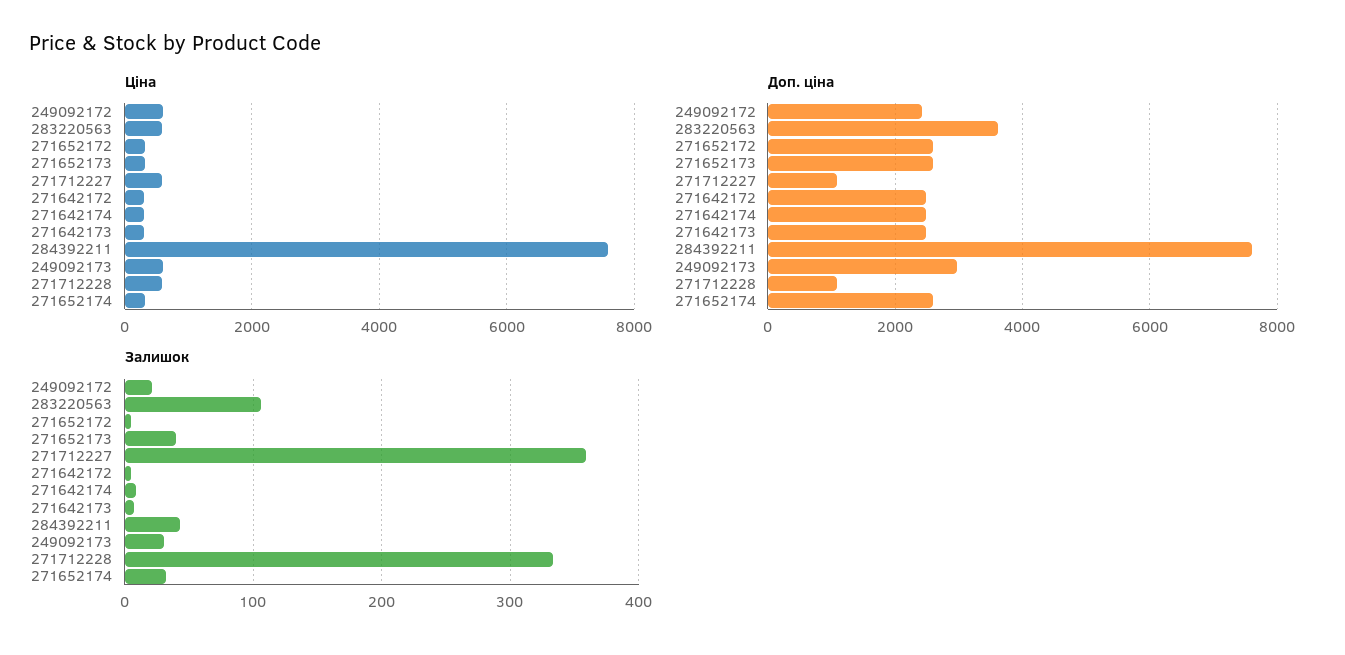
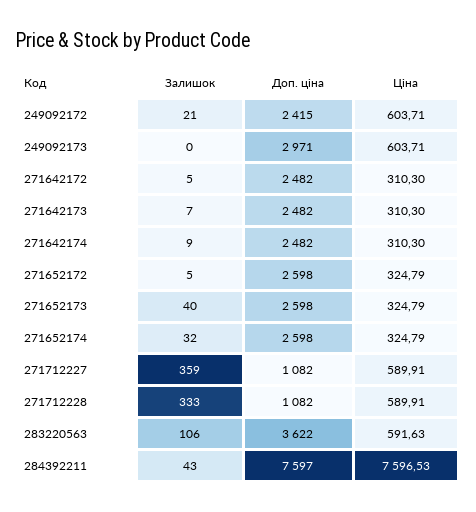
  {
    "Ціна": {
      "249092172": 603.71,
      "283220563": 591.63,
      "271652172": 324.79,
      "271652173": 324.79,
      "271712227": 589.91,
      "271642172": 310.3,
      "271642174": 310.3,
      "271642173": 310.3,
      "284392211": 7596.53,
      "249092173": 603.71,
      "271712228": 589.91,
      "271652174": 324.79
    },
    "Доп. ціна": {
      "249092172": 2415,
      "283220563": 3622,
      "271652172": 2598,
      "271652173": 2598,
      "271712227": 1082,
      "271642172": 2482,
      "271642174": 2482,
      "271642173": 2482,
      "284392211": 7597,
      "249092173": 2971,
      "271712228": 1082,
      "271652174": 2598
    },
    "Залишок": {
      "249092172": 21,
      "283220563": 106,
      "271652172": 5,
      "271652173": 40,
      "271712227": 359,
      "271642172": 5,
      "271642174": 9,
      "271642173": 7,
      "284392211": 43,
-     "249092173": 30,
+     "249092173": 0,
      "271712228": 333,
      "271652174": 32
    }
  }

